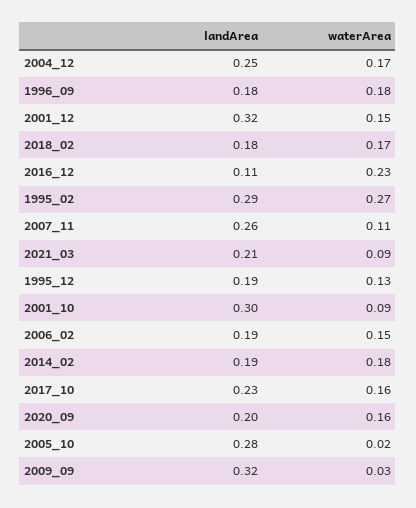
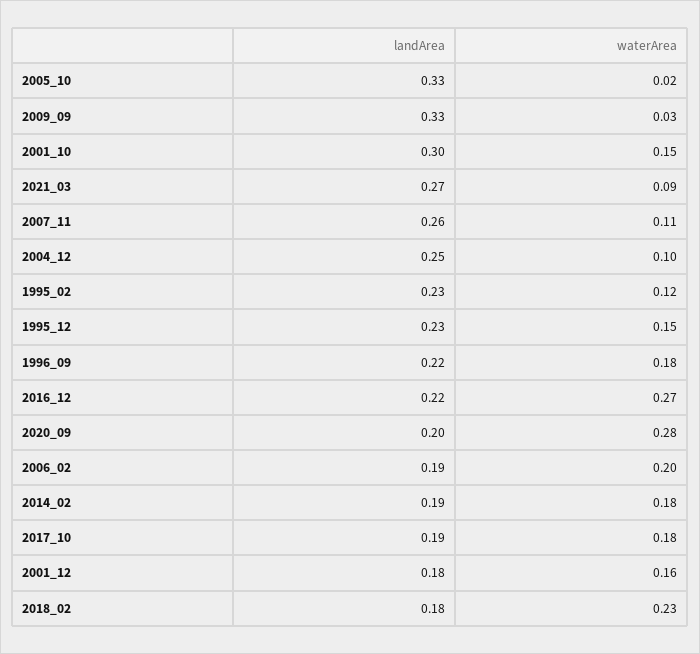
  {
    "landArea": {
      "2004_12": 0.25,
-     "1996_09": 0.18,
+     "1996_09": 0.22,
-     "2001_12": 0.32,
+     "2001_12": 0.18,
      "2018_02": 0.18,
-     "2016_12": 0.11,
+     "2016_12": 0.22,
-     "1995_02": 0.29,
+     "1995_02": 0.23,
      "2007_11": 0.26,
-     "2021_03": 0.21,
+     "2021_03": 0.27,
-     "1995_12": 0.19,
+     "1995_12": 0.23,
      "2001_10": 0.3,
      "2006_02": 0.19,
      "2014_02": 0.19,
-     "2017_10": 0.23,
+     "2017_10": 0.19,
      "2020_09": 0.2,
-     "2005_10": 0.28,
+     "2005_10": 0.33,
-     "2009_09": 0.32
+     "2009_09": 0.33
    },
    "waterArea": {
-     "2004_12": 0.17,
+     "2004_12": 0.1,
      "1996_09": 0.18,
-     "2001_12": 0.15,
+     "2001_12": 0.16,
-     "2018_02": 0.17,
+     "2018_02": 0.23,
-     "2016_12": 0.23,
+     "2016_12": 0.27,
-     "1995_02": 0.27,
+     "1995_02": 0.12,
      "2007_11": 0.11,
      "2021_03": 0.09,
-     "1995_12": 0.13,
+     "1995_12": 0.15,
-     "2001_10": 0.09,
+     "2001_10": 0.15,
-     "2006_02": 0.15,
+     "2006_02": 0.2,
      "2014_02": 0.18,
-     "2017_10": 0.16,
+     "2017_10": 0.18,
-     "2020_09": 0.16,
+     "2020_09": 0.28,
      "2005_10": 0.02,
      "2009_09": 0.03
    }
  }

